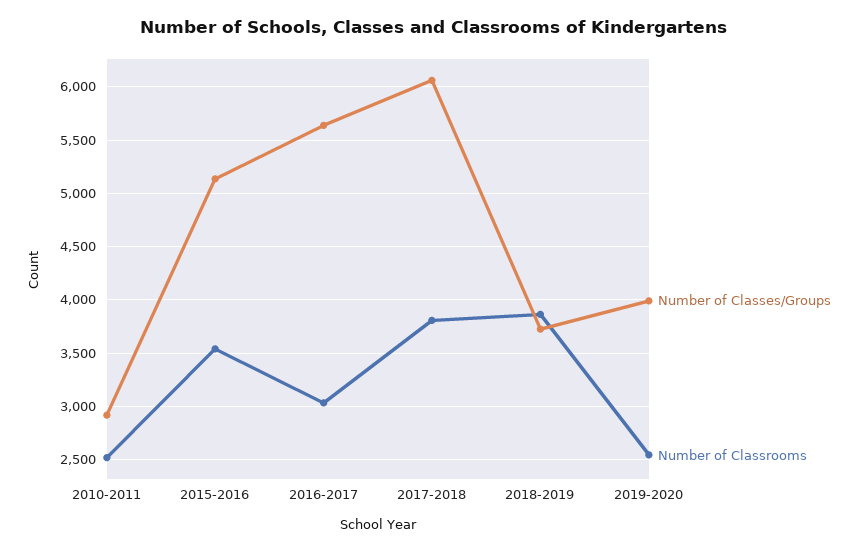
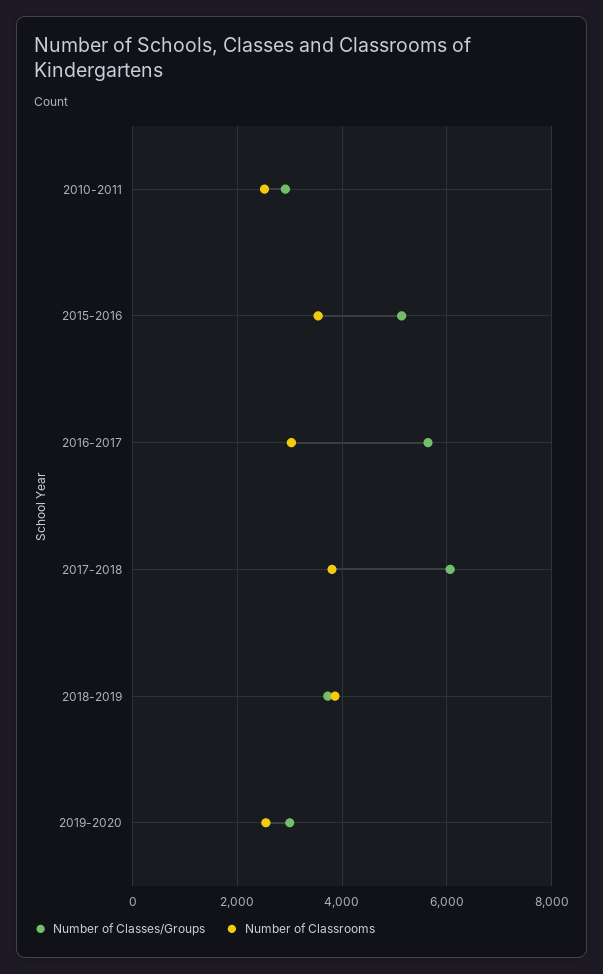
  {
    "Number of Classes/Groups": {
      "2010-2011": 2900,
      "2015-2016": 5100,
      "2016-2017": 5600,
      "2017-2018": 6100,
      "2018-2019": 3700,
-     "2019-2020": 4000
+     "2019-2020": 3000
    },
    "Number of Classrooms": {
      "2010-2011": 2500,
      "2015-2016": 3500,
      "2016-2017": 3000,
      "2017-2018": 3800,
      "2018-2019": 3900,
      "2019-2020": 2500
    }
  }

